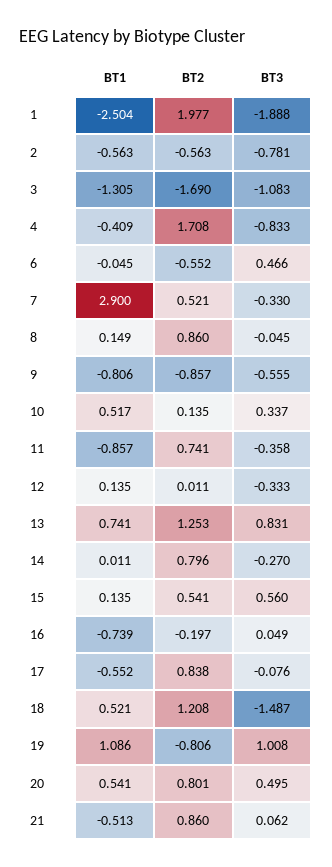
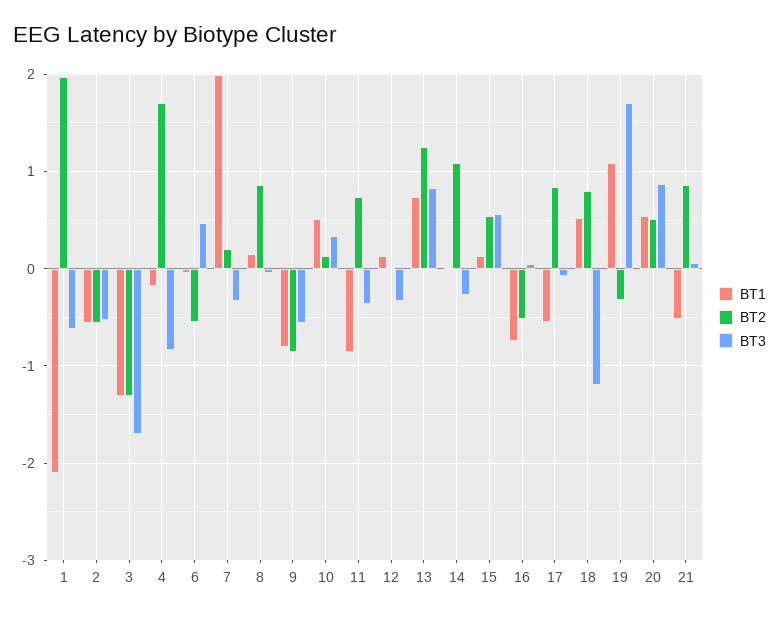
  {
    "BT1": {
-     "1": -2.504,
+     "1": -2.1,
      "2": -0.563,
      "3": -1.305,
-     "4": -0.409,
+     "4": -0.2,
      "6": -0.045,
-     "7": 2.9,
+     "7": 2,
      "8": 0.149,
      "9": -0.806,
      "10": 0.517,
      "11": -0.857,
      "12": 0.135,
      "13": 0.741,
      "14": 0.011,
      "15": 0.135,
      "16": -0.739,
      "17": -0.552,
      "18": 0.521,
      "19": 1.086,
      "20": 0.541,
      "21": -0.513
    },
    "BT2": {
      "1": 1.977,
      "2": -0.563,
-     "3": -1.69,
+     "3": -1.3,
      "4": 1.708,
      "6": -0.552,
-     "7": 0.521,
+     "7": 0.2,
      "8": 0.86,
      "9": -0.857,
      "10": 0.135,
      "11": 0.741,
      "12": 0.011,
      "13": 1.253,
-     "14": 0.796,
+     "14": 1.1,
      "15": 0.541,
-     "16": -0.197,
+     "16": -0.5,
      "17": 0.838,
-     "18": 1.208,
+     "18": 0.8,
-     "19": -0.806,
+     "19": -0.3,
-     "20": 0.801,
+     "20": 0.5,
      "21": 0.86
    },
    "BT3": {
-     "1": -1.888,
+     "1": -0.6,
-     "2": -0.781,
+     "2": -0.5,
-     "3": -1.083,
+     "3": -1.7,
      "4": -0.833,
      "6": 0.466,
      "7": -0.33,
      "8": -0.045,
      "9": -0.555,
      "10": 0.337,
      "11": -0.358,
      "12": -0.333,
      "13": 0.831,
      "14": -0.27,
      "15": 0.56,
      "16": 0.049,
      "17": -0.076,
-     "18": -1.487,
+     "18": -1.2,
-     "19": 1.008,
+     "19": 1.7,
-     "20": 0.495,
+     "20": 0.9,
      "21": 0.062
    }
  }

